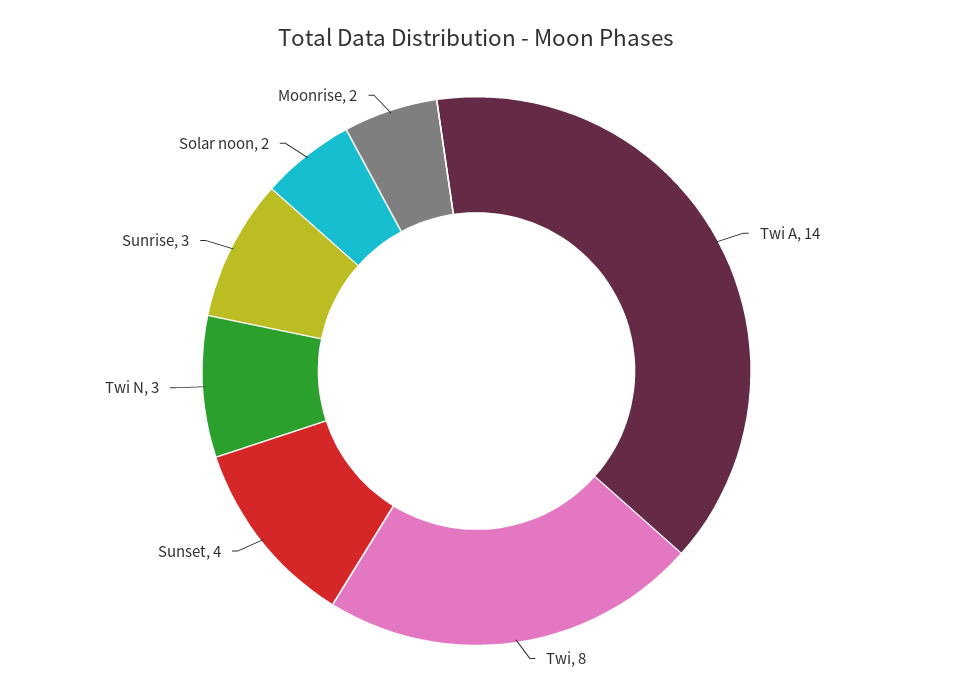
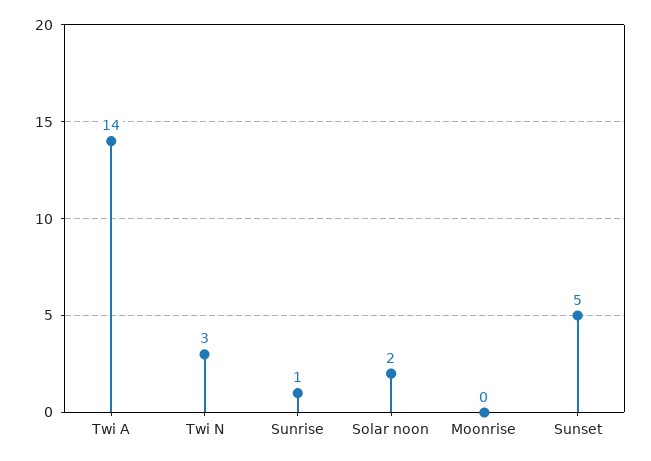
  {
    "Twi A": 14,
-   "Twi": 8,
-   "Sunset": 4,
+   "Sunset": 5,
    "Twi N": 3,
-   "Sunrise": 3,
+   "Sunrise": 1,
    "Solar noon": 2,
-   "Moonrise": 2
+   "Moonrise": 0
  }

